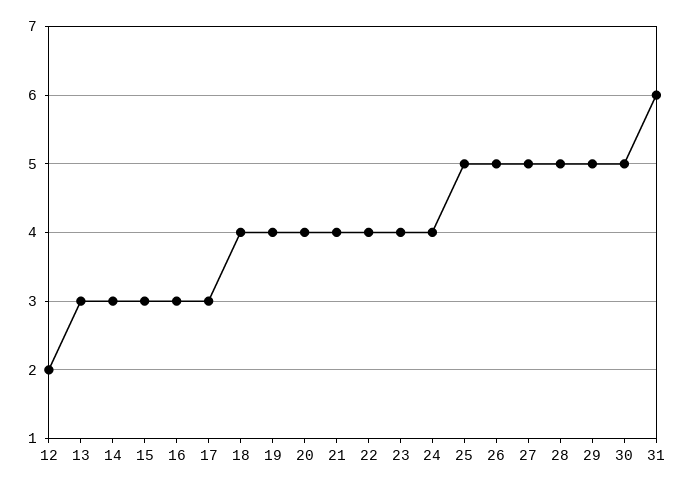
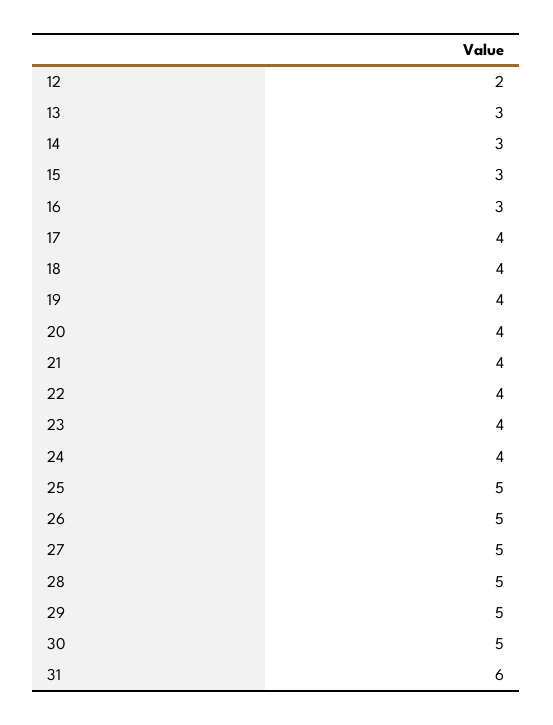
  {
    "12": 2,
    "13": 3,
    "14": 3,
    "15": 3,
    "16": 3,
-   "17": 3,
+   "17": 4,
    "18": 4,
    "19": 4,
    "20": 4,
    "21": 4,
    "22": 4,
    "23": 4,
    "24": 4,
    "25": 5,
    "26": 5,
    "27": 5,
    "28": 5,
    "29": 5,
    "30": 5,
    "31": 6
  }

